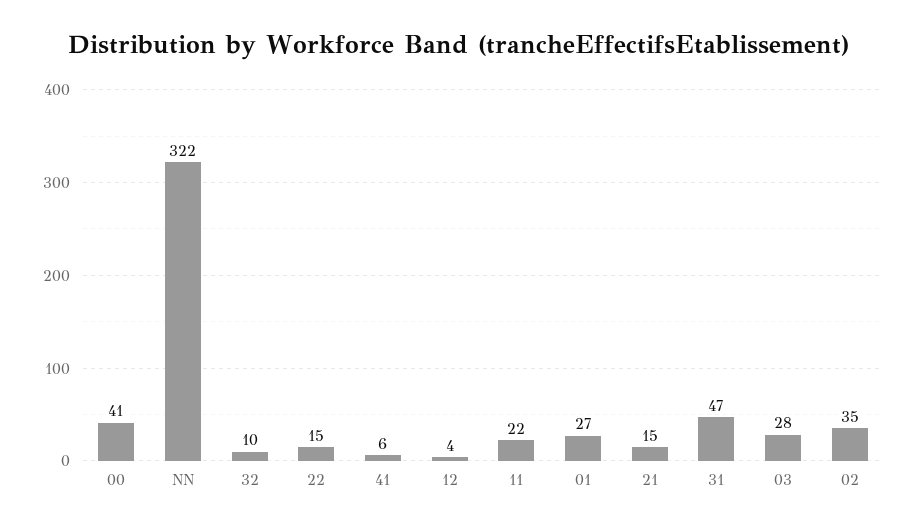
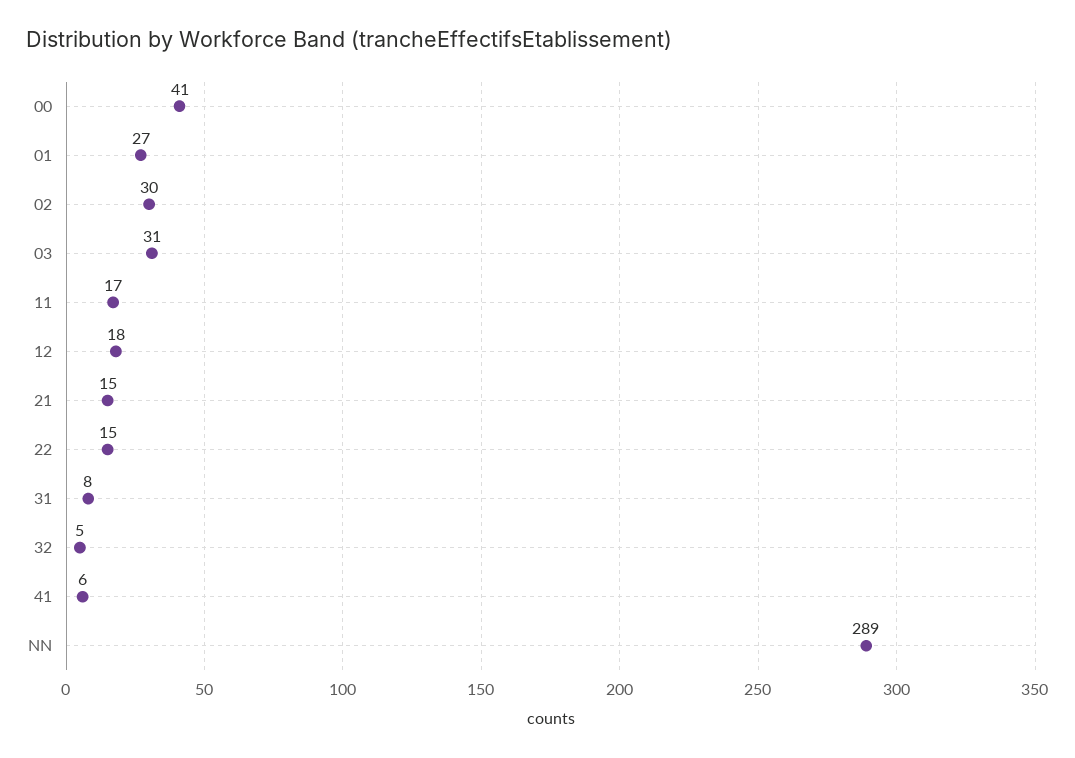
  {
    "00": 41,
-   "NN": 322,
+   "NN": 289,
-   "32": 10,
+   "32": 5,
    "22": 15,
    "41": 6,
-   "12": 4,
+   "12": 18,
-   "11": 22,
+   "11": 17,
    "01": 27,
    "21": 15,
-   "31": 47,
+   "31": 8,
-   "03": 28,
+   "03": 31,
-   "02": 35
+   "02": 30
  }

